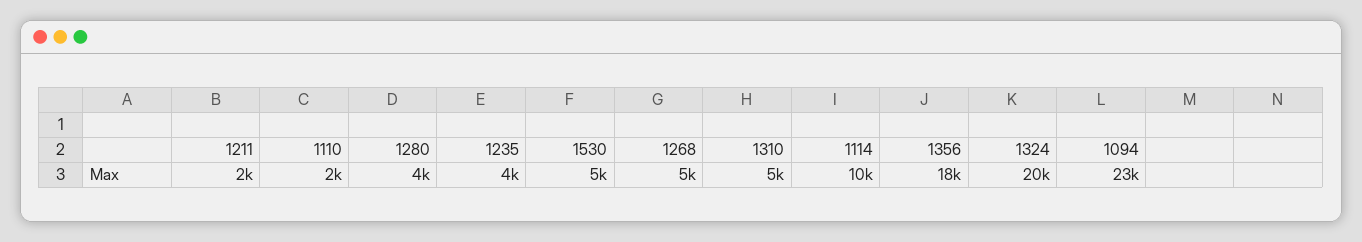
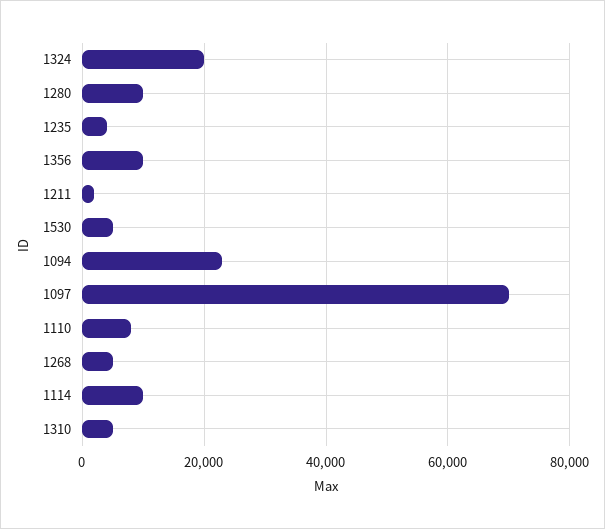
  {
    "1211": 2000,
-   "1110": 2000,
+   "1110": 8000,
-   "1280": 4000,
+   "1280": 10000,
    "1235": 4000,
    "1530": 5000,
    "1268": 5000,
    "1310": 5000,
    "1114": 10000,
-   "1356": 18000,
+   "1356": 10000,
    "1324": 20000,
-   "1094": 23000
+   "1094": 23000,
+   "1097": 70000
  }

